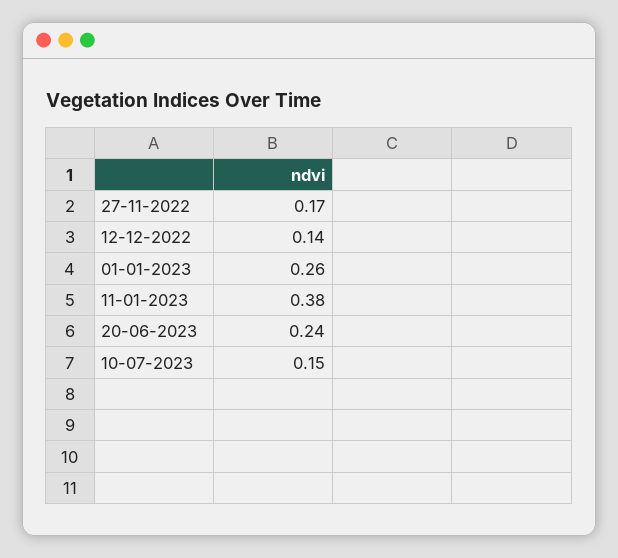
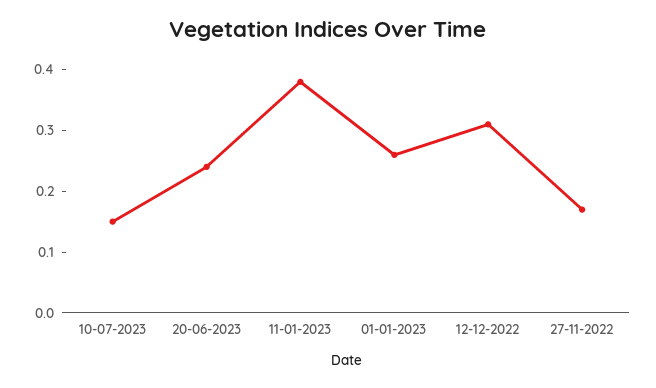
  {
    "27-11-2022": 0.17,
-   "12-12-2022": 0.14,
+   "12-12-2022": 0.3,
    "01-01-2023": 0.26,
    "11-01-2023": 0.38,
    "20-06-2023": 0.24,
    "10-07-2023": 0.15
  }

